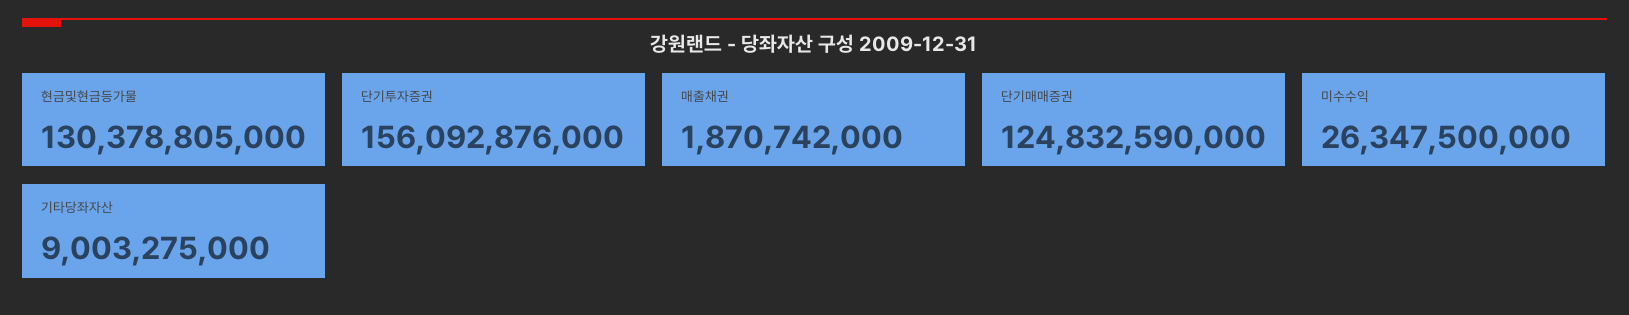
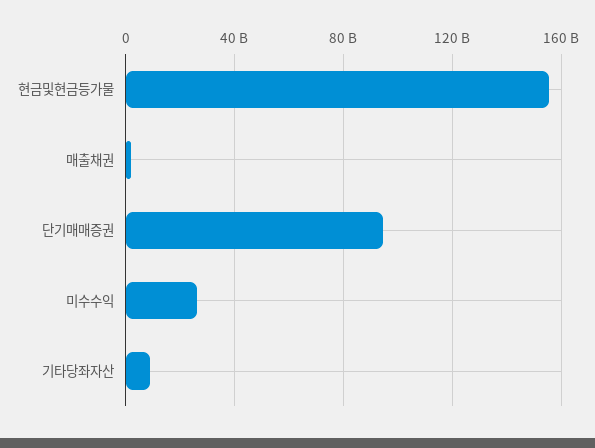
  {
-   "현금및현금등가물": 130378805000,
+   "현금및현금등가물": 155000000000,
-   "단기투자증권": 156092876000,
    "매출채권": 1870742000,
-   "단기매매증권": 124832590000,
+   "단기매매증권": 95000000000,
    "미수수익": 26347500000,
    "기타당좌자산": 9003275000
  }

